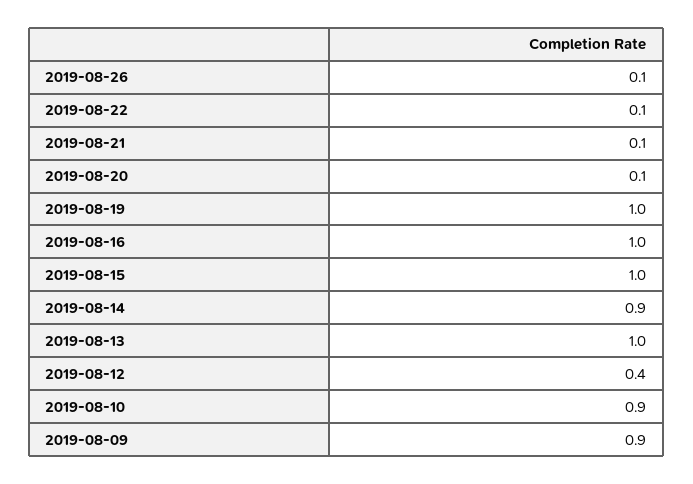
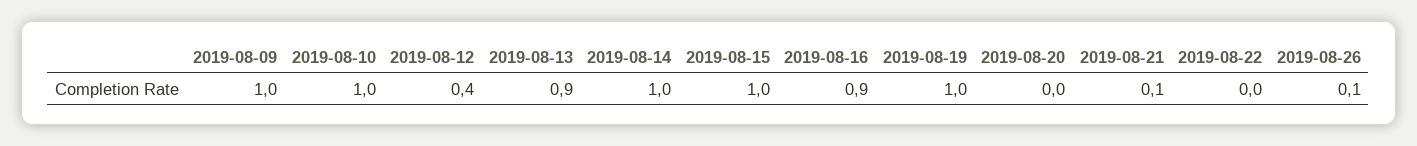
  {
    "2019-08-26": 0.1,
-   "2019-08-22": 0.1,
+   "2019-08-22": 0,
    "2019-08-21": 0.1,
-   "2019-08-20": 0.1,
+   "2019-08-20": 0,
    "2019-08-19": 1,
-   "2019-08-16": 1,
+   "2019-08-16": 0.9,
    "2019-08-15": 1,
-   "2019-08-14": 0.9,
+   "2019-08-14": 1,
-   "2019-08-13": 1,
+   "2019-08-13": 0.9,
    "2019-08-12": 0.4,
-   "2019-08-10": 0.9,
+   "2019-08-10": 1,
-   "2019-08-09": 0.9
+   "2019-08-09": 1
  }

